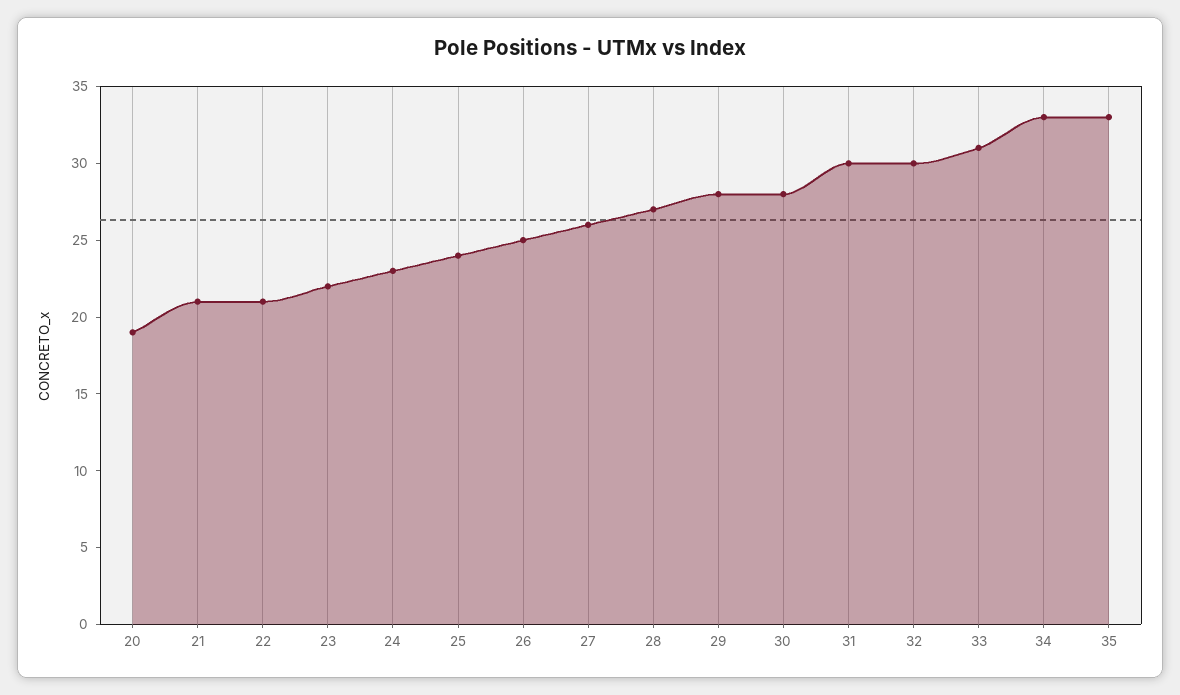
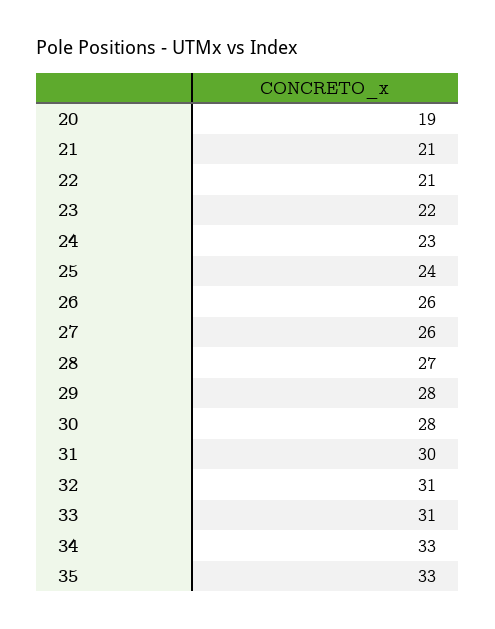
  {
    "20": 19,
    "21": 21,
    "22": 21,
    "23": 22,
    "24": 23,
    "25": 24,
-   "26": 25,
+   "26": 26,
    "27": 26,
    "28": 27,
    "29": 28,
    "30": 28,
    "31": 30,
-   "32": 30,
+   "32": 31,
    "33": 31,
    "34": 33,
    "35": 33
  }

